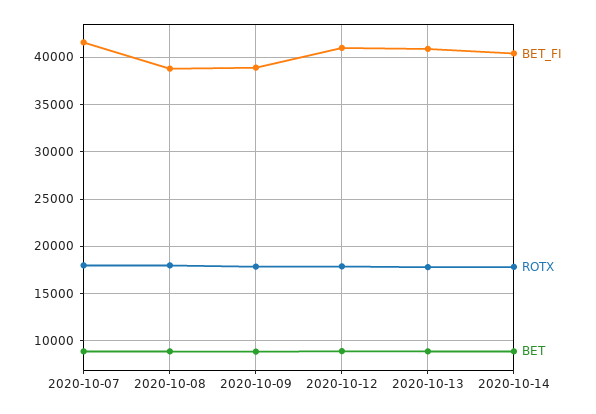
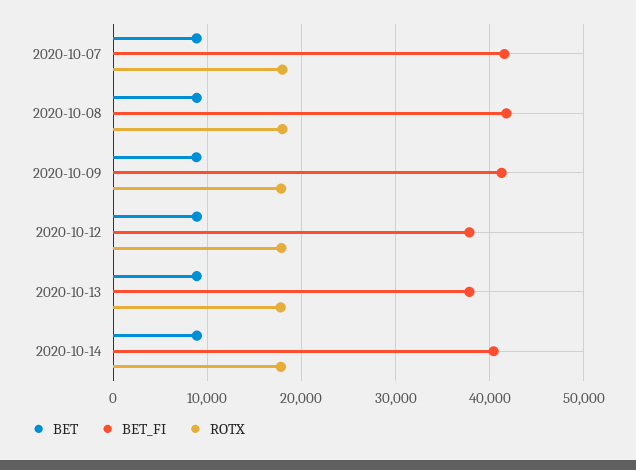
  {
    "BET_FI": {
      "2020-10-07": 42000,
-     "2020-10-08": 39000,
+     "2020-10-08": 42000,
-     "2020-10-09": 39000,
+     "2020-10-09": 41000,
-     "2020-10-12": 41000,
+     "2020-10-12": 38000,
-     "2020-10-13": 41000,
+     "2020-10-13": 38000,
      "2020-10-14": 40000
    },
    "ROTX": {
      "2020-10-07": 18000,
      "2020-10-08": 18000,
      "2020-10-09": 18000,
      "2020-10-12": 18000,
      "2020-10-13": 18000,
      "2020-10-14": 18000
    },
    "BET": {
      "2020-10-07": 9000,
      "2020-10-08": 9000,
      "2020-10-09": 9000,
      "2020-10-12": 9000,
      "2020-10-13": 9000,
      "2020-10-14": 9000
    }
  }

